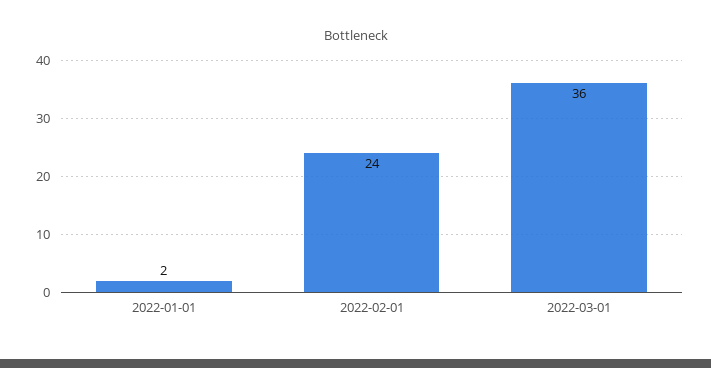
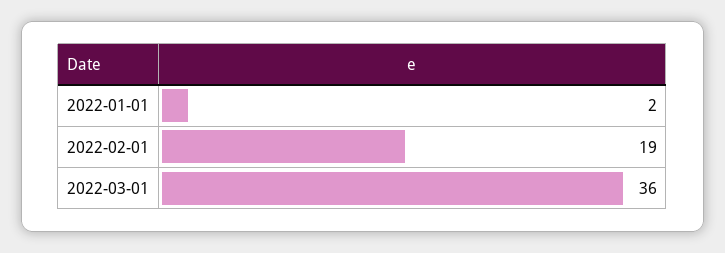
  {
    "2022-01-01": 2,
-   "2022-02-01": 24,
+   "2022-02-01": 19,
    "2022-03-01": 36
  }

